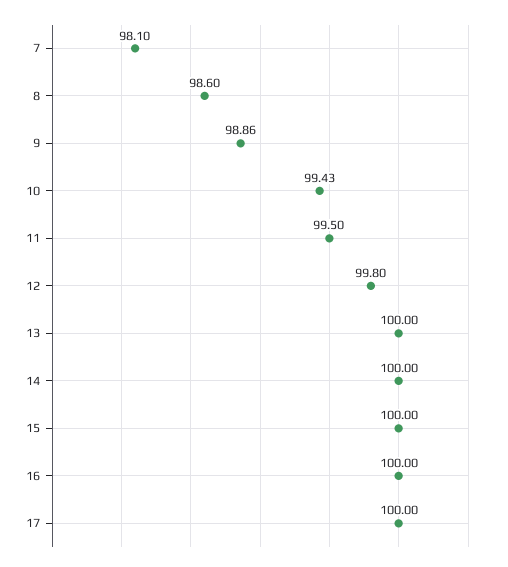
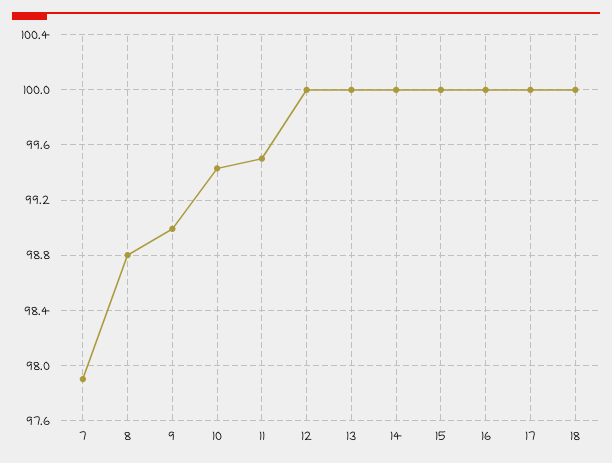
  {
-   "7": 98.1,
+   "7": 97.9,
-   "8": 98.6,
+   "8": 98.8,
-   "9": 98.86,
+   "9": 99,
    "10": 99.43,
    "11": 99.5,
-   "12": 99.8,
+   "12": 100,
    "13": 100,
    "14": 100,
    "15": 100,
    "16": 100,
-   "17": 100
+   "17": 100,
+   "18": 100
  }

